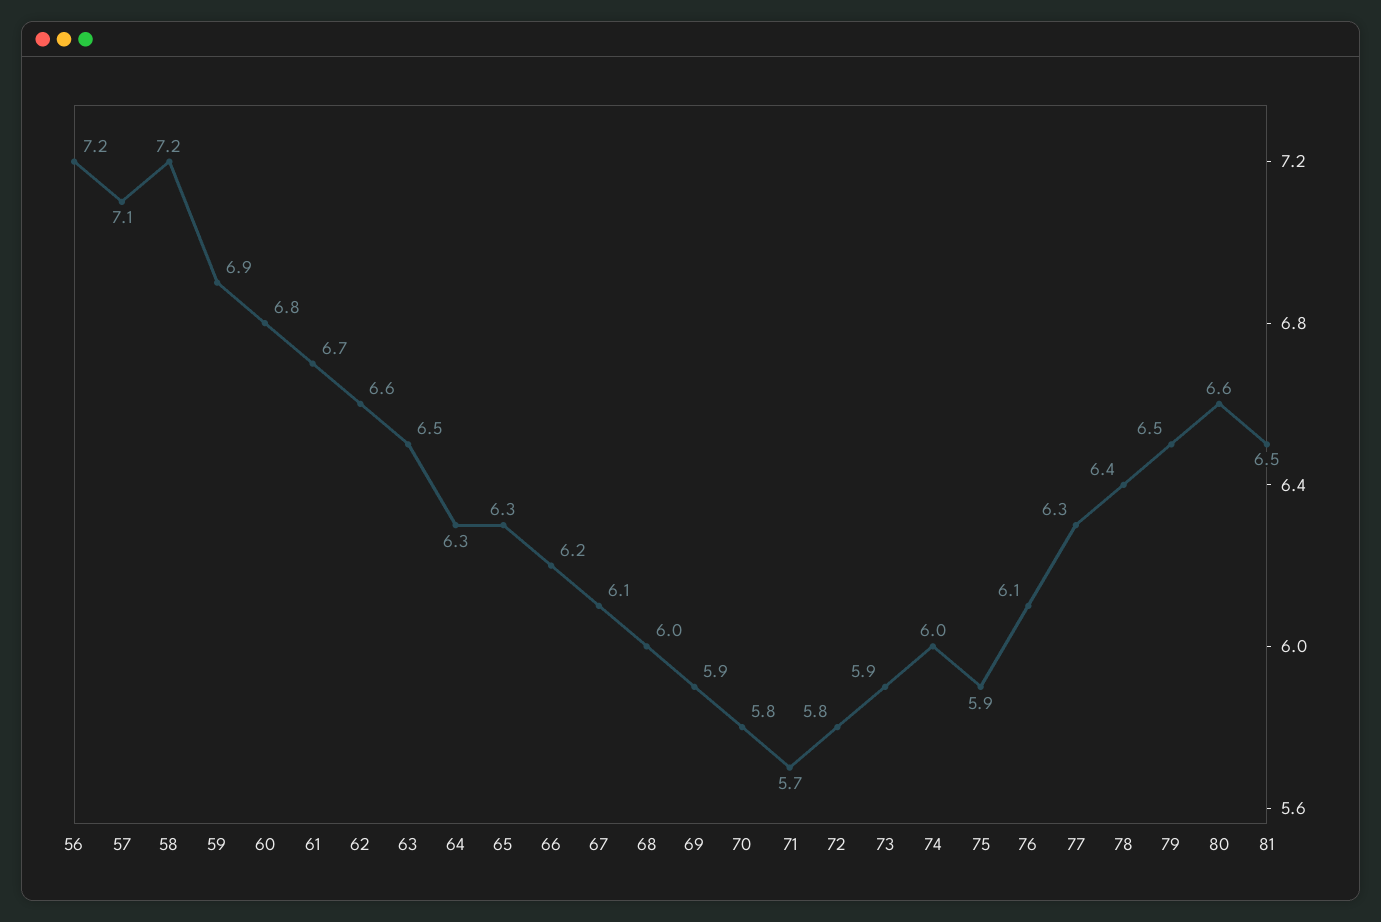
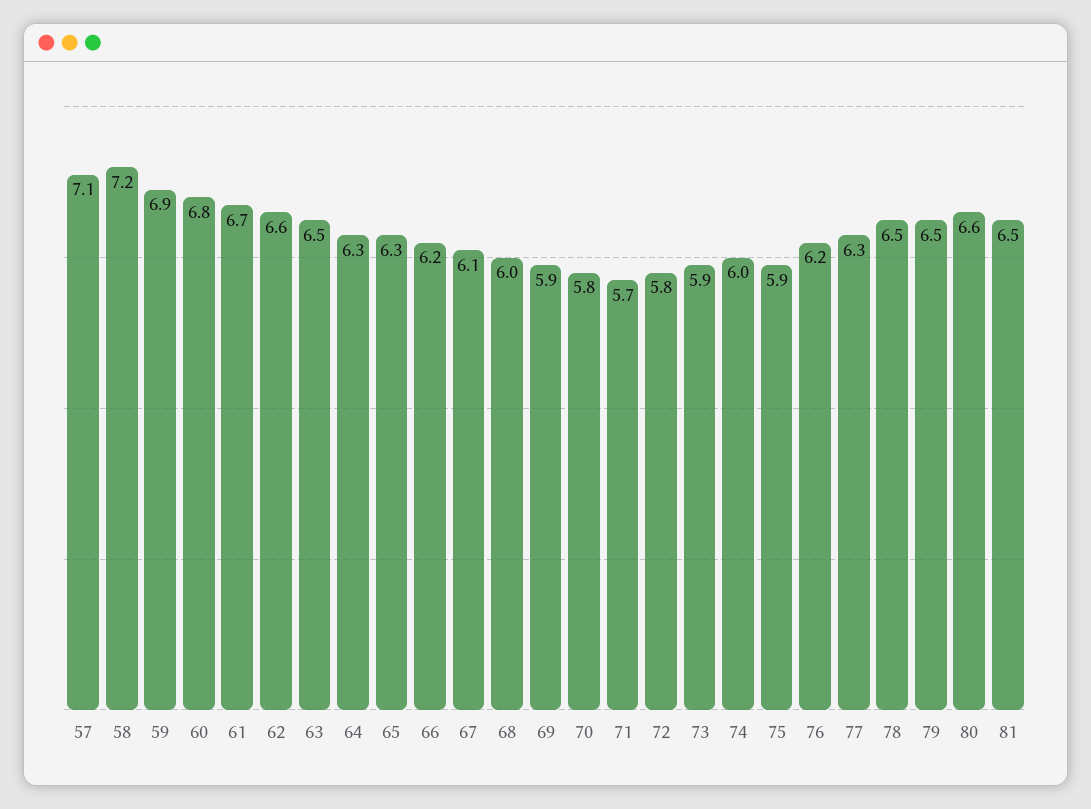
  {
-   "56": 7.2,
    "57": 7.1,
    "58": 7.2,
    "59": 6.9,
    "60": 6.8,
    "61": 6.7,
    "62": 6.6,
    "63": 6.5,
    "64": 6.3,
    "65": 6.3,
    "66": 6.2,
    "67": 6.1,
    "68": 6,
    "69": 5.9,
    "70": 5.8,
    "71": 5.7,
    "72": 5.8,
    "73": 5.9,
    "74": 6,
    "75": 5.9,
-   "76": 6.1,
+   "76": 6.2,
    "77": 6.3,
-   "78": 6.4,
+   "78": 6.5,
    "79": 6.5,
    "80": 6.6,
    "81": 6.5
  }

